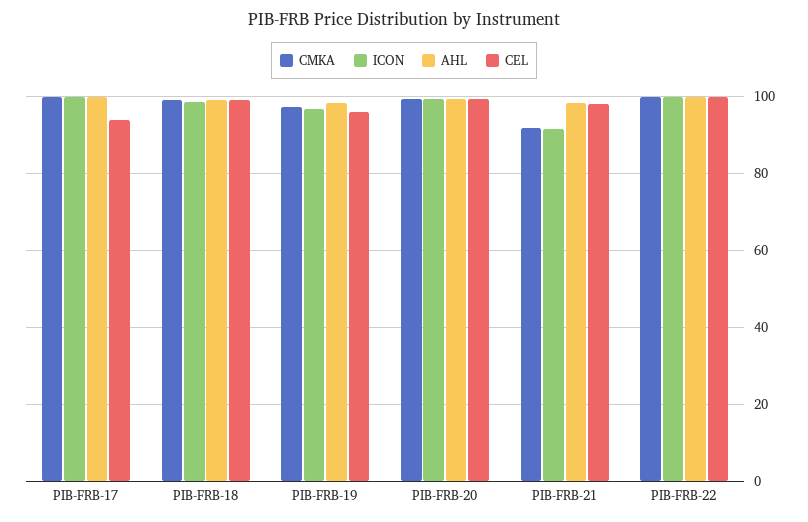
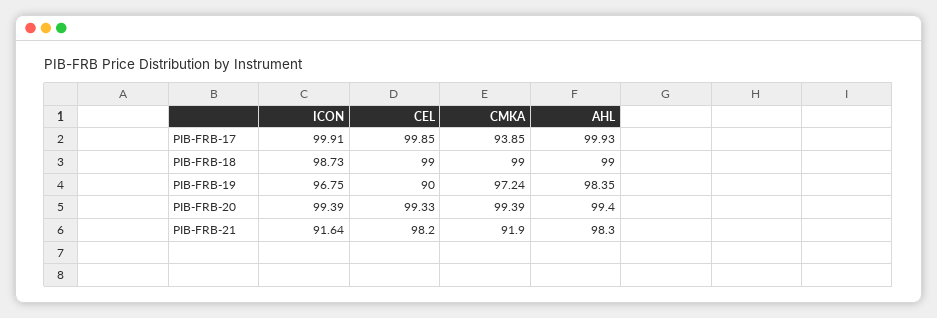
  {
    "CMKA": {
-     "PIB-FRB-17": 100,
+     "PIB-FRB-17": 93.85,
      "PIB-FRB-18": 99,
      "PIB-FRB-19": 97.24,
      "PIB-FRB-20": 99.39,
-     "PIB-FRB-21": 91.9,
+     "PIB-FRB-21": 91.9
-     "PIB-FRB-22": 100
    },
    "ICON": {
      "PIB-FRB-17": 99.91,
      "PIB-FRB-18": 98.73,
      "PIB-FRB-19": 96.75,
      "PIB-FRB-20": 99.39,
-     "PIB-FRB-21": 91.64,
+     "PIB-FRB-21": 91.64
-     "PIB-FRB-22": 100
    },
    "AHL": {
      "PIB-FRB-17": 99.93,
      "PIB-FRB-18": 99,
      "PIB-FRB-19": 98.35,
      "PIB-FRB-20": 99.4,
-     "PIB-FRB-21": 98.3,
+     "PIB-FRB-21": 98.3
-     "PIB-FRB-22": 100
    },
    "CEL": {
-     "PIB-FRB-17": 94,
+     "PIB-FRB-17": 99.85,
      "PIB-FRB-18": 99,
-     "PIB-FRB-19": 96,
+     "PIB-FRB-19": 90,
      "PIB-FRB-20": 99.33,
-     "PIB-FRB-21": 98.2,
+     "PIB-FRB-21": 98.2
-     "PIB-FRB-22": 100
    }
  }

